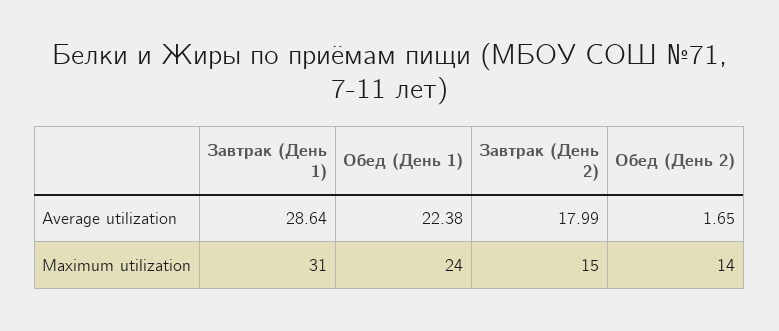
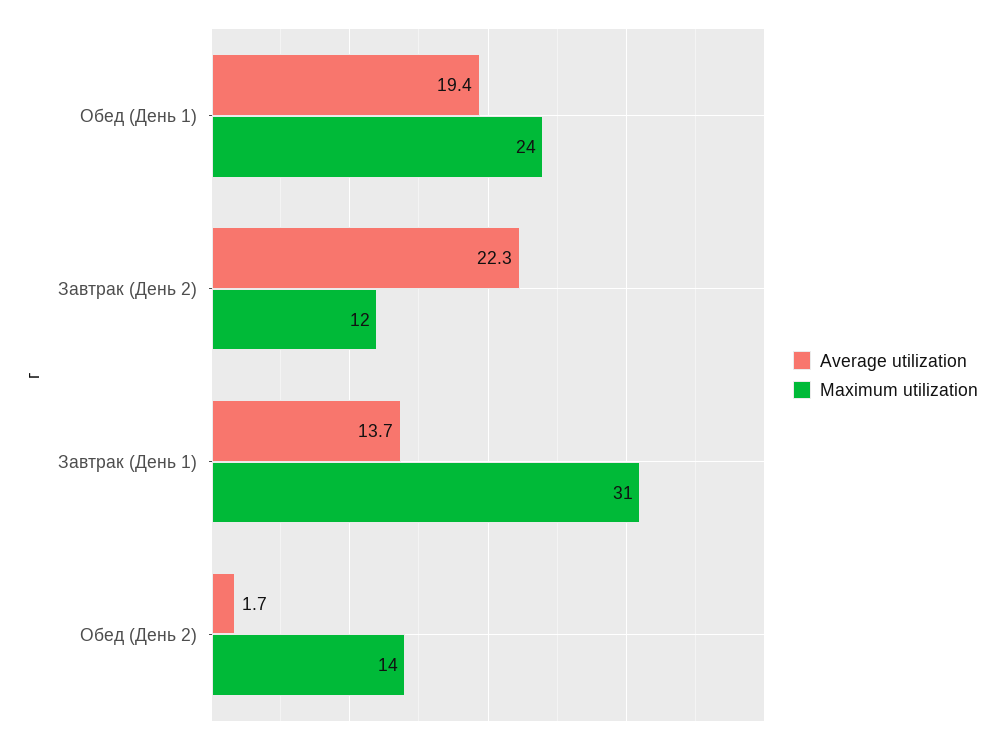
  {
    "Average utilization": {
-     "Завтрак (День 1)": 28.64,
+     "Завтрак (День 1)": 13.7,
-     "Обед (День 1)": 22.38,
+     "Обед (День 1)": 19.4,
-     "Завтрак (День 2)": 17.99,
+     "Завтрак (День 2)": 22.3,
      "Обед (День 2)": 1.65
    },
    "Maximum utilization": {
      "Завтрак (День 1)": 31,
      "Обед (День 1)": 24,
-     "Завтрак (День 2)": 15,
+     "Завтрак (День 2)": 12,
      "Обед (День 2)": 14
    }
  }

